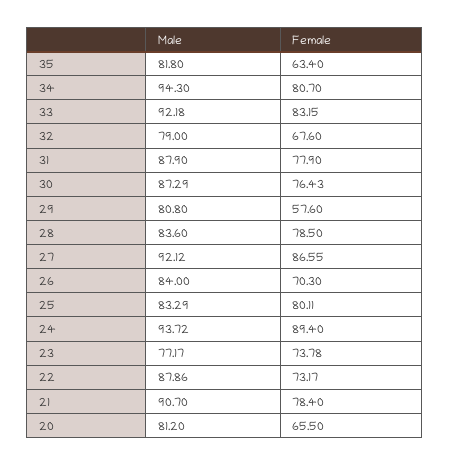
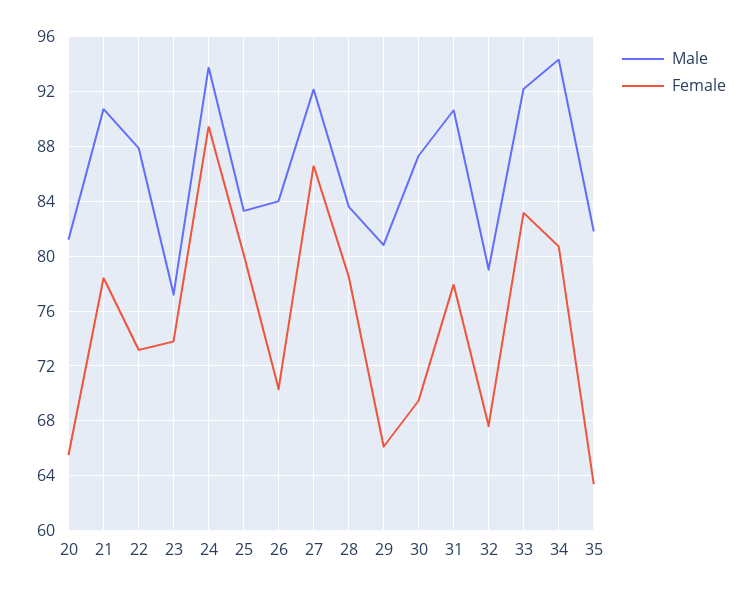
  {
    "Male": {
      "35": 81.8,
      "34": 94.3,
      "33": 92.18,
      "32": 79,
-     "31": 87.9,
+     "31": 90.5,
      "30": 87.29,
      "29": 80.8,
      "28": 83.6,
      "27": 92.12,
      "26": 84,
      "25": 83.29,
      "24": 93.72,
      "23": 77.17,
      "22": 87.86,
      "21": 90.7,
      "20": 81.2
    },
    "Female": {
      "35": 63.4,
      "34": 80.7,
      "33": 83.15,
      "32": 67.6,
      "31": 77.9,
-     "30": 76.43,
+     "30": 69.5,
-     "29": 57.6,
+     "29": 66,
      "28": 78.5,
      "27": 86.55,
      "26": 70.3,
      "25": 80.11,
      "24": 89.4,
      "23": 73.78,
      "22": 73.17,
      "21": 78.4,
      "20": 65.5
    }
  }

